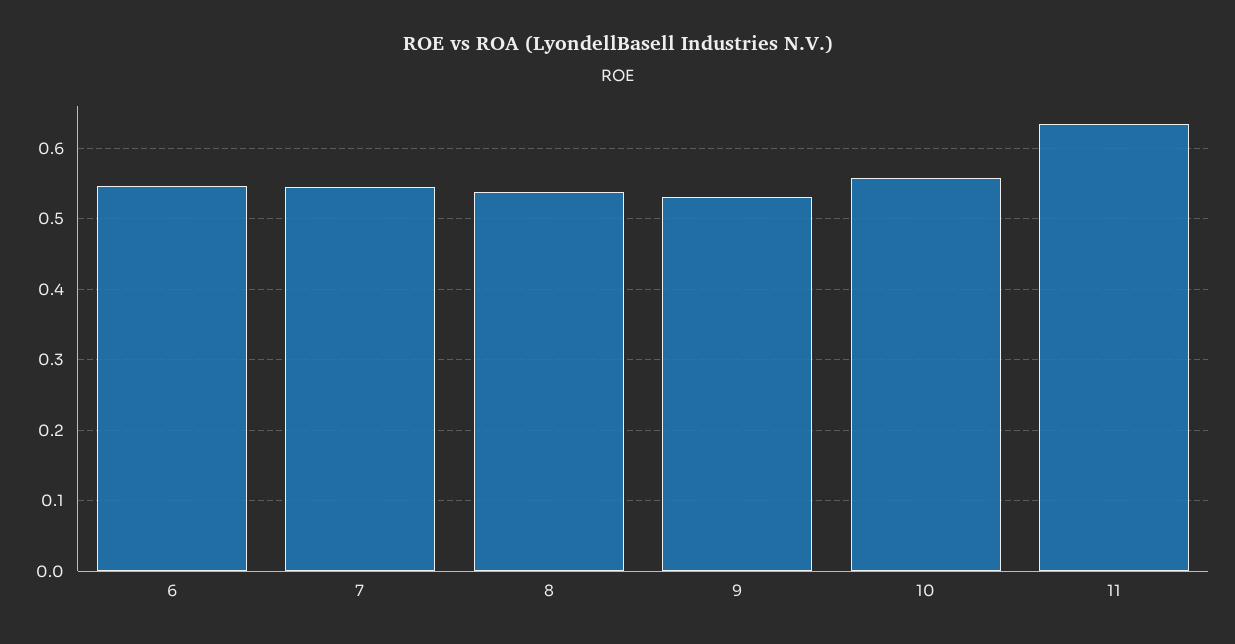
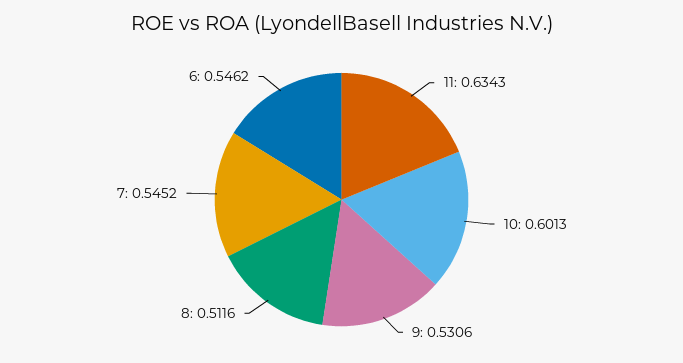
  {
    "6": 0.5462,
    "7": 0.5452,
-   "8": 0.54,
+   "8": 0.5116,
    "9": 0.5306,
-   "10": 0.56,
+   "10": 0.6013,
    "11": 0.6343
  }

